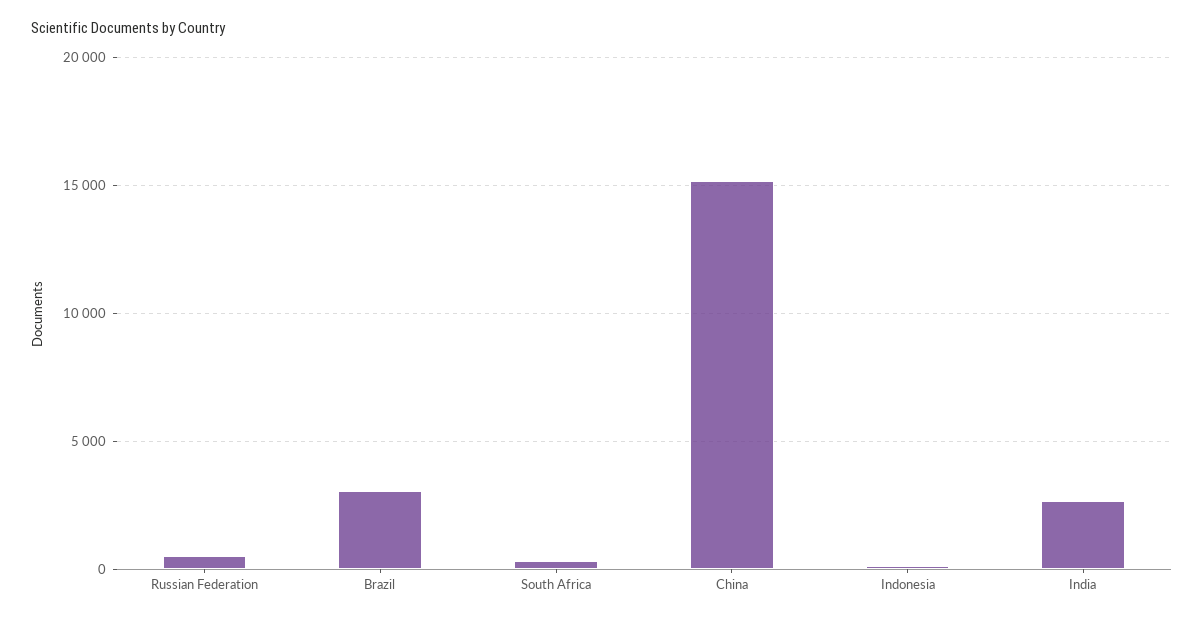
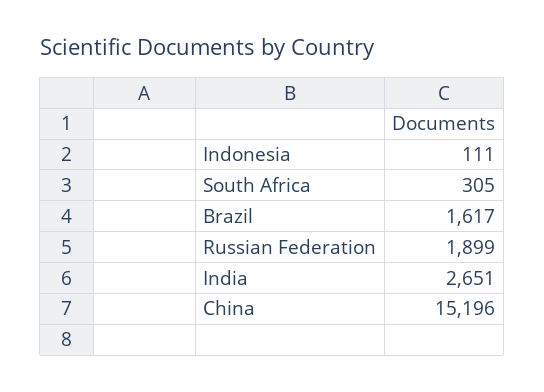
  {
-   "Russian Federation": 500,
+   "Russian Federation": 1899,
-   "Brazil": 3000,
+   "Brazil": 1617,
    "South Africa": 305,
    "China": 15196,
    "Indonesia": 111,
    "India": 2651
  }

